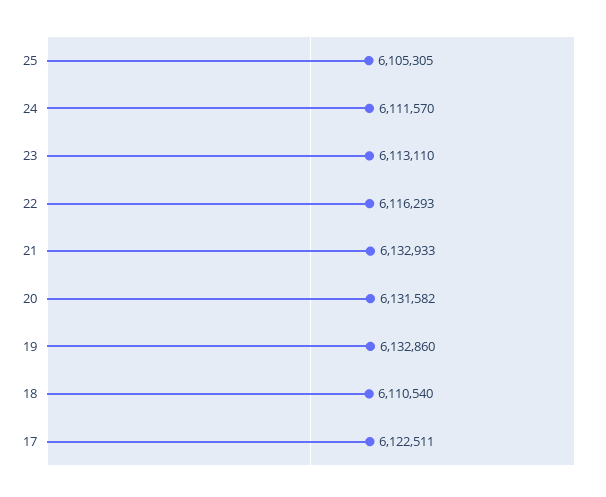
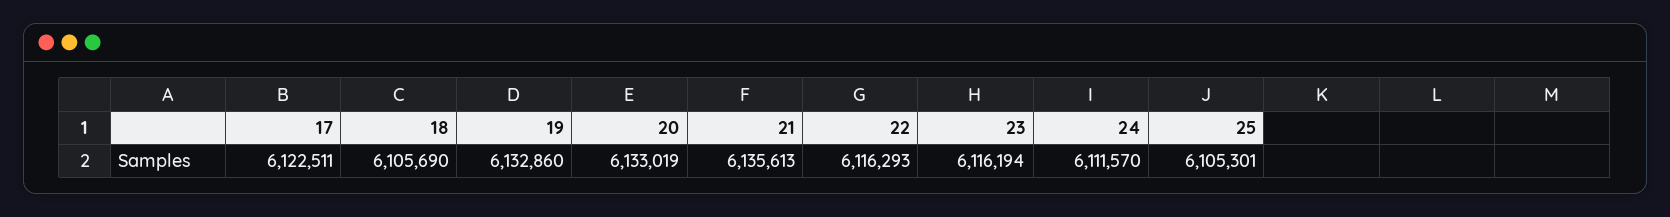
  {
-   "25": 6105305,
+   "25": 6105301,
    "24": 6111570,
-   "23": 6113110,
+   "23": 6116194,
    "22": 6116293,
-   "21": 6132933,
+   "21": 6135613,
-   "20": 6131582,
+   "20": 6133019,
    "19": 6132860,
-   "18": 6110540,
+   "18": 6105690,
    "17": 6122511
  }

